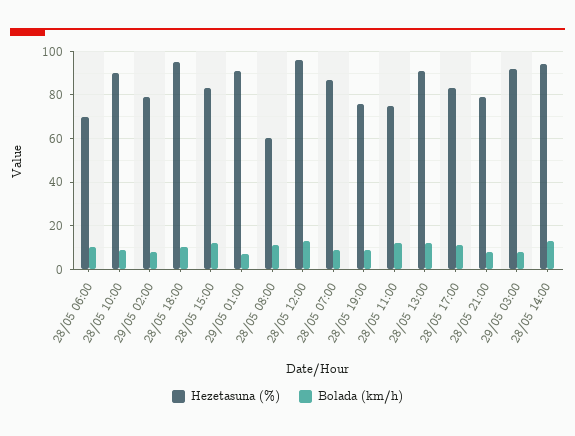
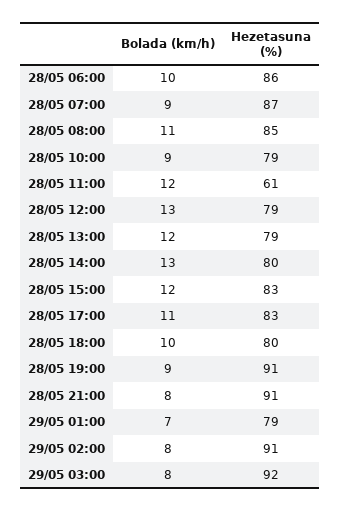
  {
    "Hezetasuna (%)": {
-     "28/05 06:00": 70,
+     "28/05 06:00": 86,
-     "28/05 10:00": 90,
+     "28/05 10:00": 79,
-     "29/05 02:00": 80,
+     "29/05 02:00": 91,
-     "28/05 18:00": 95,
+     "28/05 18:00": 80,
      "28/05 15:00": 83,
-     "29/05 01:00": 90,
+     "29/05 01:00": 79,
-     "28/05 08:00": 60,
+     "28/05 08:00": 85,
-     "28/05 12:00": 95,
+     "28/05 12:00": 79,
      "28/05 07:00": 87,
-     "28/05 19:00": 75,
+     "28/05 19:00": 91,
-     "28/05 11:00": 75,
+     "28/05 11:00": 61,
-     "28/05 13:00": 90,
+     "28/05 13:00": 79,
      "28/05 17:00": 83,
-     "28/05 21:00": 80,
+     "28/05 21:00": 91,
      "29/05 03:00": 92,
-     "28/05 14:00": 95
+     "28/05 14:00": 80
    },
    "Bolada (km/h)": {
      "28/05 06:00": 10,
      "28/05 10:00": 9,
      "29/05 02:00": 8,
      "28/05 18:00": 10,
      "28/05 15:00": 12,
      "29/05 01:00": 7,
      "28/05 08:00": 11,
      "28/05 12:00": 13,
      "28/05 07:00": 9,
      "28/05 19:00": 9,
      "28/05 11:00": 12,
      "28/05 13:00": 12,
      "28/05 17:00": 11,
      "28/05 21:00": 8,
      "29/05 03:00": 8,
      "28/05 14:00": 13
    }
  }

